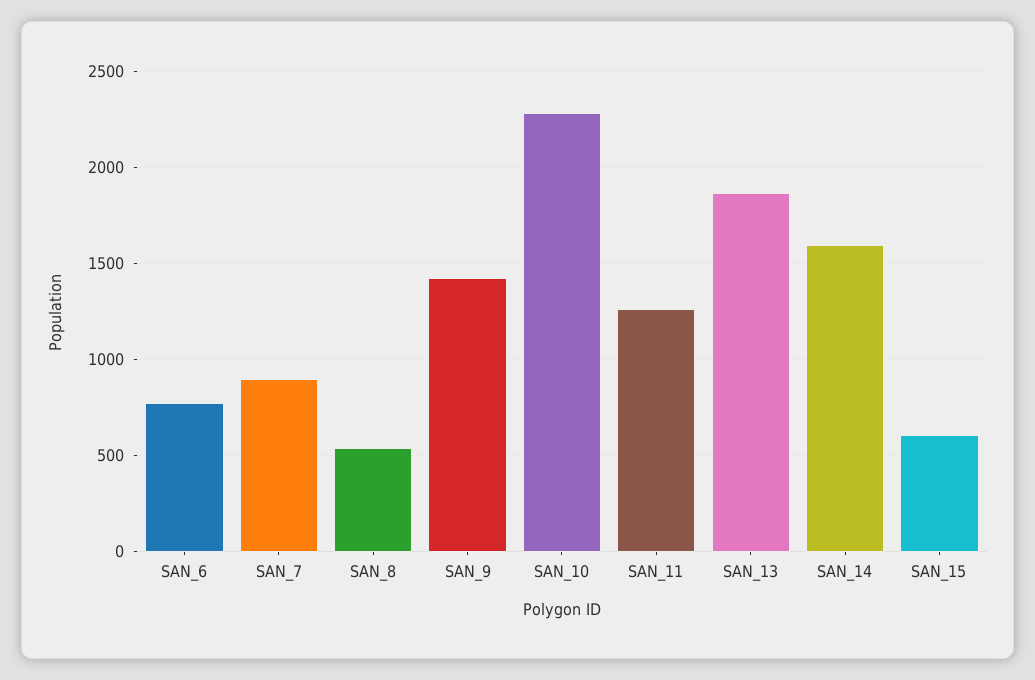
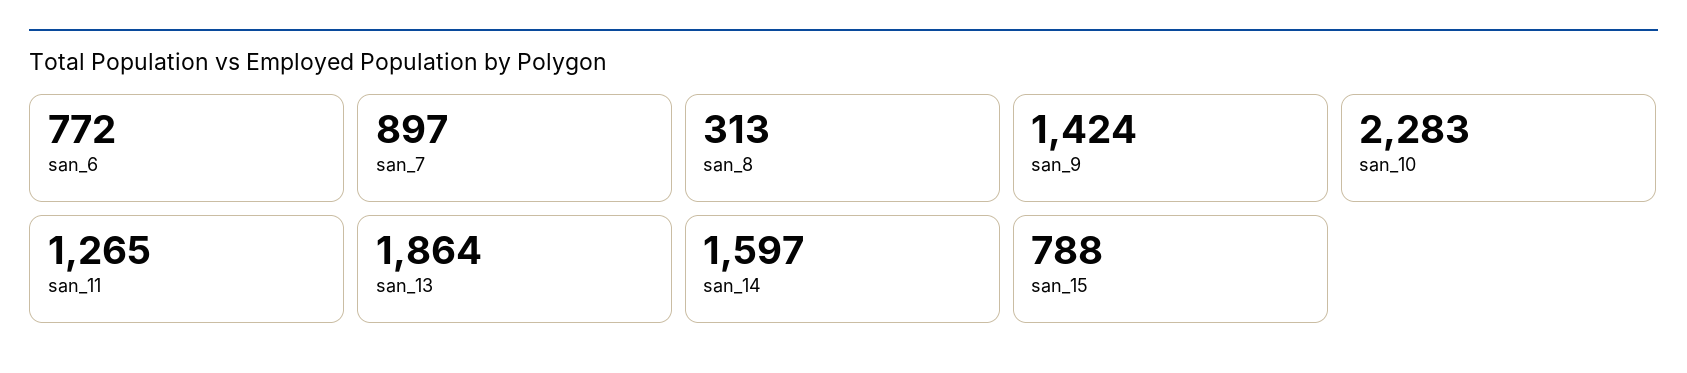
  {
    "SAN_6": 772,
    "SAN_7": 897,
-   "SAN_8": 550,
+   "SAN_8": 313,
    "SAN_9": 1424,
    "SAN_10": 2283,
    "SAN_11": 1265,
    "SAN_13": 1864,
    "SAN_14": 1597,
-   "SAN_15": 600
+   "SAN_15": 788
  }

